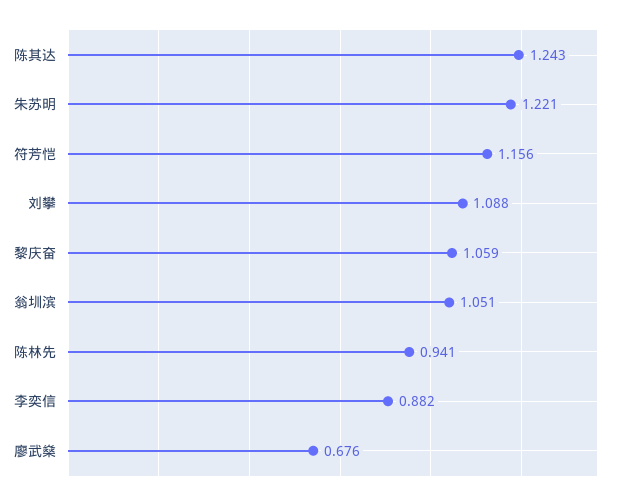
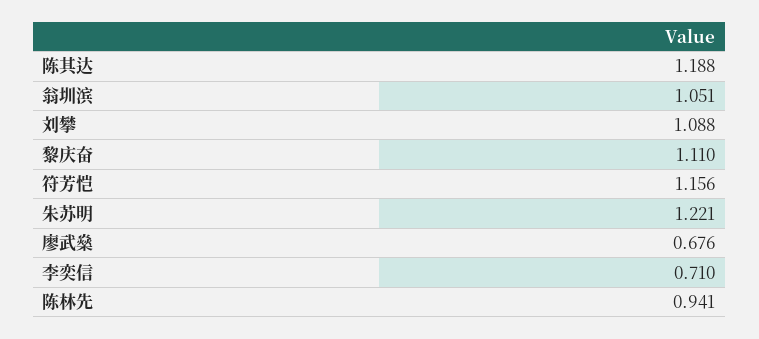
  {
-   "陈其达": 1.243,
+   "陈其达": 1.188,
    "朱苏明": 1.221,
    "符芳恺": 1.156,
    "刘攀": 1.088,
-   "黎庆奋": 1.059,
+   "黎庆奋": 1.11,
    "翁圳滨": 1.051,
    "陈林先": 0.941,
-   "李奕信": 0.882,
+   "李奕信": 0.71,
    "廖武燊": 0.676
  }

